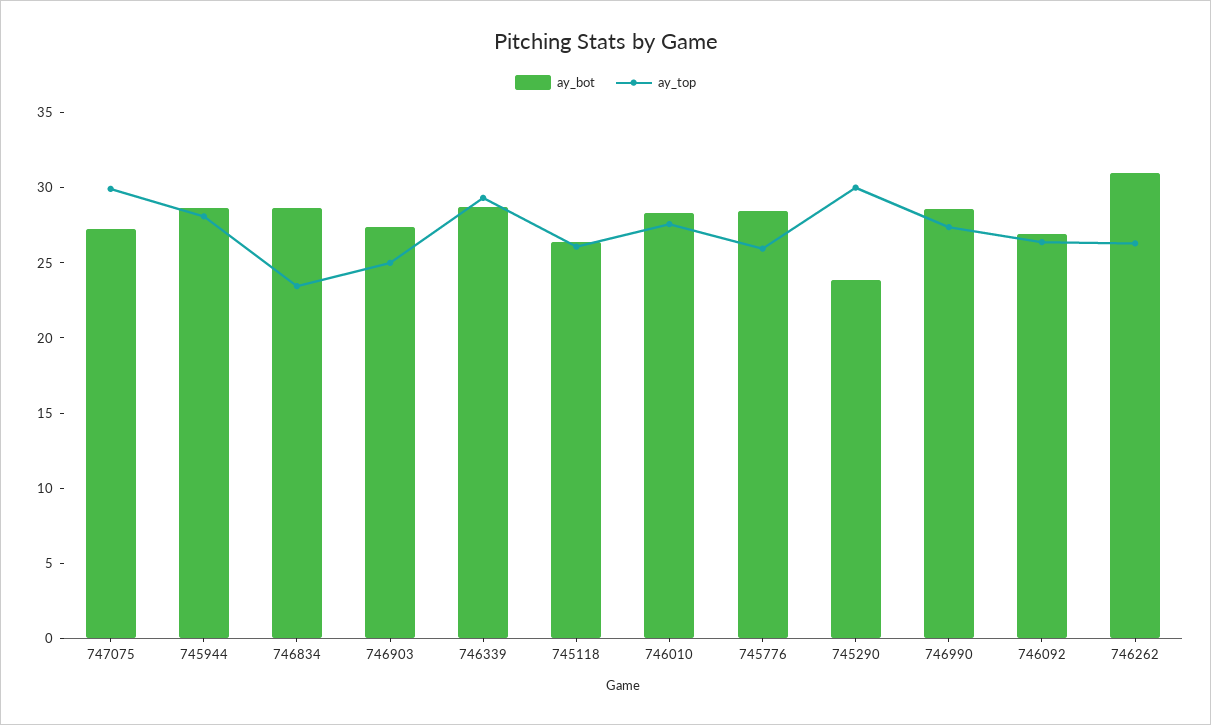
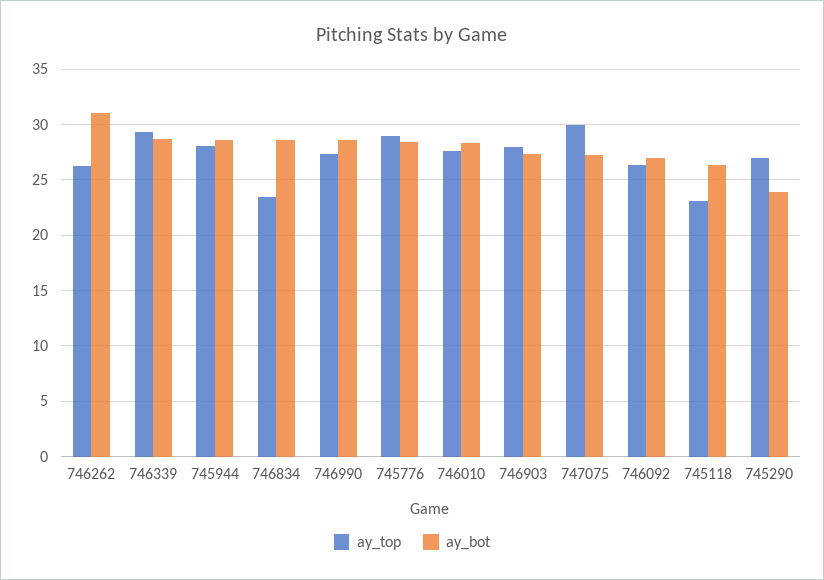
  {
    "ay_bot": {
      "747075": 27,
      "745944": 29,
      "746834": 29,
      "746903": 27,
      "746339": 29,
      "745118": 26,
      "746010": 28,
      "745776": 28,
      "745290": 24,
      "746990": 29,
      "746092": 27,
      "746262": 31
    },
    "ay_top": {
      "747075": 30,
      "745944": 28,
      "746834": 23,
-     "746903": 25,
+     "746903": 28,
      "746339": 29,
-     "745118": 26,
+     "745118": 23,
      "746010": 28,
-     "745776": 26,
+     "745776": 29,
-     "745290": 30,
+     "745290": 27,
      "746990": 27,
      "746092": 26,
      "746262": 26
    }
  }

